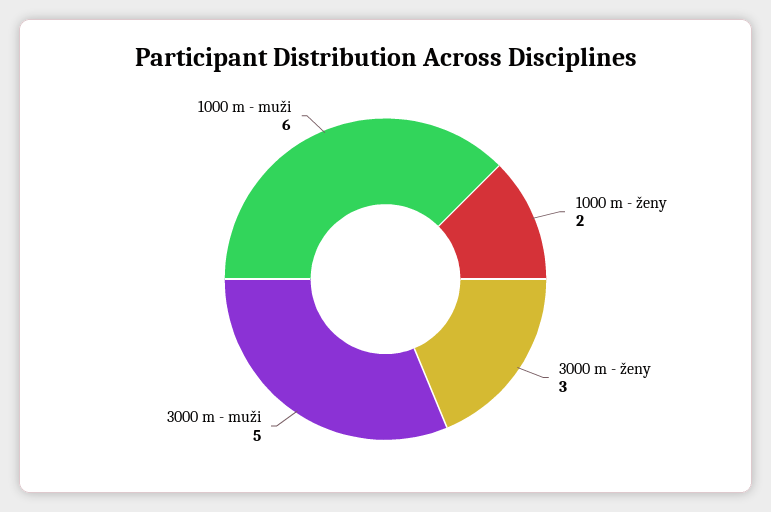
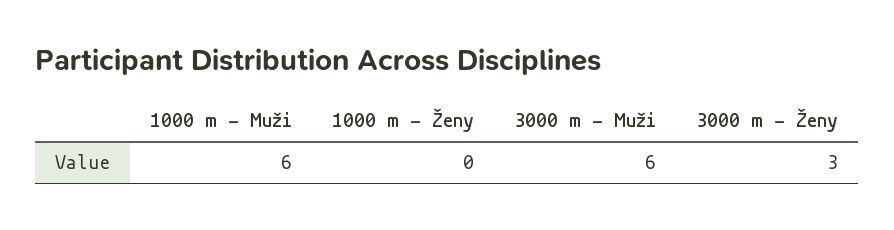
  {
-   "1000 m - ženy": 2,
+   "1000 m - ženy": 0,
    "3000 m - ženy": 3,
-   "3000 m - muži": 5,
+   "3000 m - muži": 6,
    "1000 m - muži": 6
  }

